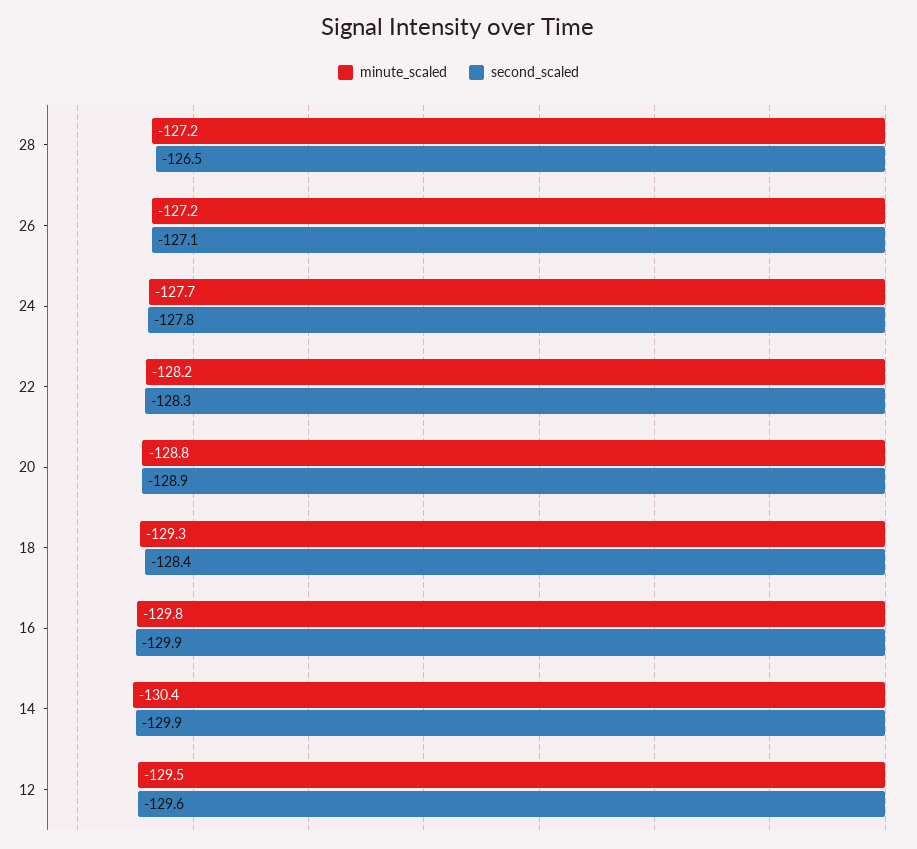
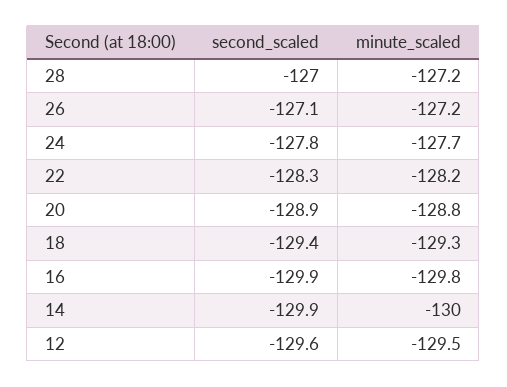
  {
    "minute_scaled": {
      "28": -127.2,
      "26": -127.2,
      "24": -127.7,
      "22": -128.2,
      "20": -128.8,
      "18": -129.3,
      "16": -129.8,
-     "14": -130.4,
+     "14": -130,
      "12": -129.5
    },
    "second_scaled": {
-     "28": -126.5,
+     "28": -127,
      "26": -127.1,
      "24": -127.8,
      "22": -128.3,
      "20": -128.9,
-     "18": -128.4,
+     "18": -129.4,
      "16": -129.9,
      "14": -129.9,
      "12": -129.6
    }
  }

